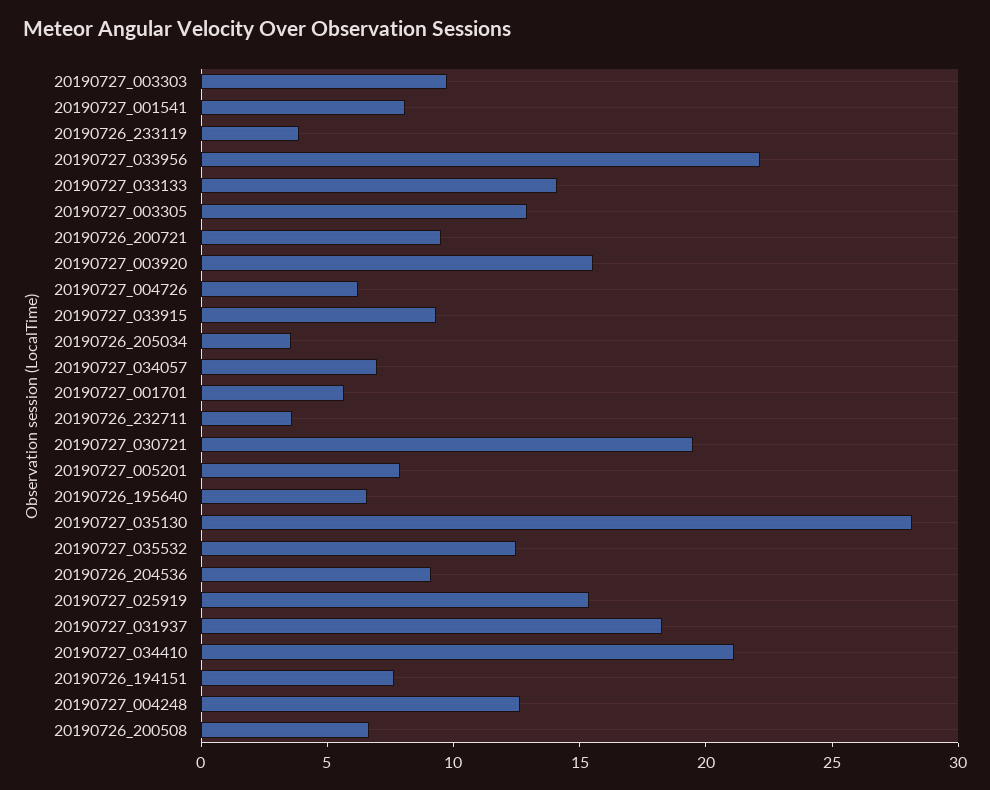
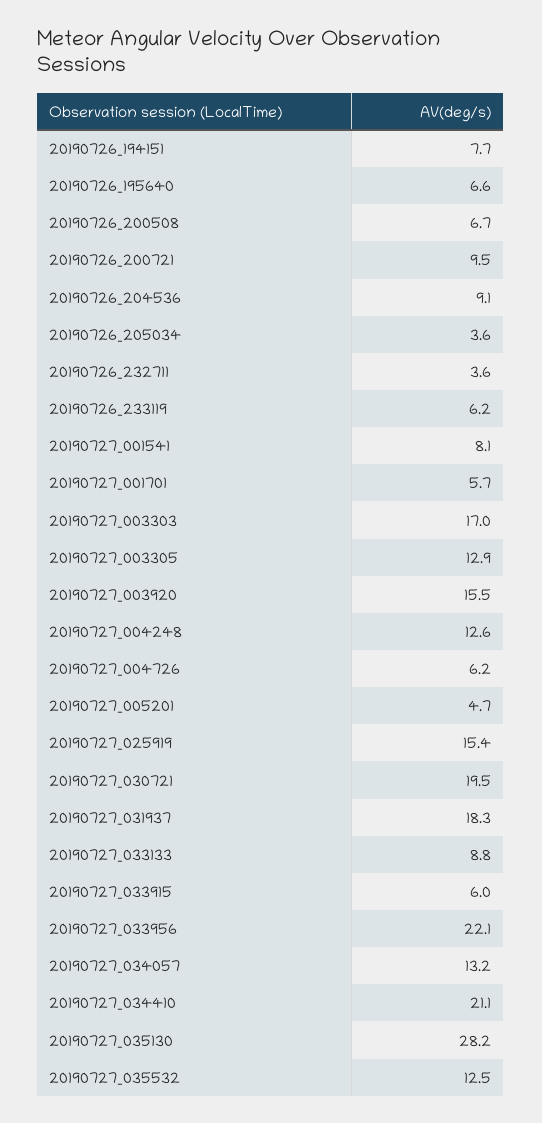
  {
-   "20190727_003303": 10,
+   "20190727_003303": 17,
    "20190727_001541": 8.1,
-   "20190726_233119": 4,
+   "20190726_233119": 6.2,
    "20190727_033956": 22.1,
-   "20190727_033133": 14,
+   "20190727_033133": 8.8,
    "20190727_003305": 12.9,
    "20190726_200721": 9.5,
    "20190727_003920": 15.5,
    "20190727_004726": 6.2,
-   "20190727_033915": 9,
+   "20190727_033915": 6,
    "20190726_205034": 3.6,
-   "20190727_034057": 7,
+   "20190727_034057": 13.2,
    "20190727_001701": 5.7,
    "20190726_232711": 3.6,
    "20190727_030721": 19.5,
-   "20190727_005201": 8,
+   "20190727_005201": 4.7,
    "20190726_195640": 6.6,
    "20190727_035130": 28.2,
    "20190727_035532": 12.5,
    "20190726_204536": 9.1,
    "20190727_025919": 15.4,
    "20190727_031937": 18.3,
    "20190727_034410": 21.1,
    "20190726_194151": 7.7,
    "20190727_004248": 12.6,
    "20190726_200508": 6.7
  }

